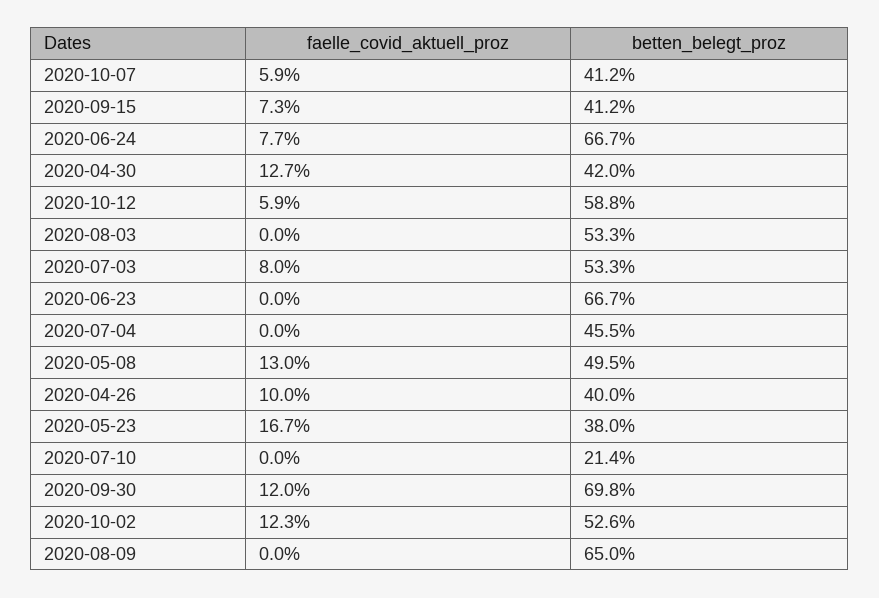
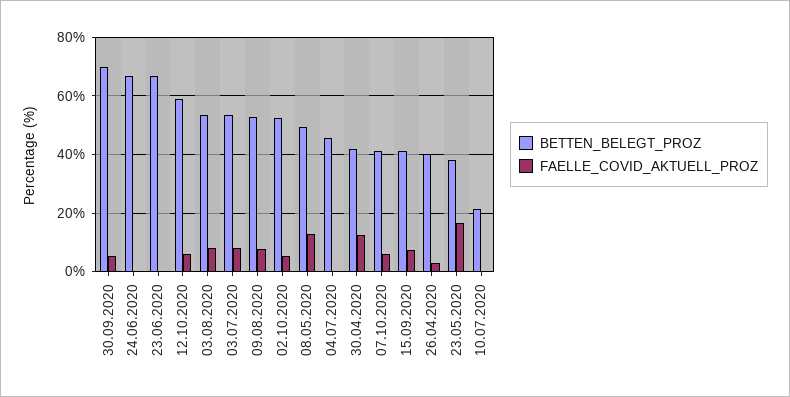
  {
    "faelle_covid_aktuell_proz": {
      "2020-10-07": 5.9,
      "2020-09-15": 7.3,
-     "2020-06-24": 7.7,
+     "2020-06-24": 0,
      "2020-04-30": 12.7,
      "2020-10-12": 5.9,
-     "2020-08-03": 0,
+     "2020-08-03": 7.5,
      "2020-07-03": 8,
      "2020-06-23": 0,
      "2020-07-04": 0,
      "2020-05-08": 13,
-     "2020-04-26": 10,
+     "2020-04-26": 2.5,
      "2020-05-23": 16.7,
      "2020-07-10": 0,
-     "2020-09-30": 12,
+     "2020-09-30": 5,
-     "2020-10-02": 12.3,
+     "2020-10-02": 5,
-     "2020-08-09": 0
+     "2020-08-09": 7.5
    },
    "betten_belegt_proz": {
      "2020-10-07": 41.2,
      "2020-09-15": 41.2,
      "2020-06-24": 66.7,
      "2020-04-30": 42,
      "2020-10-12": 58.8,
      "2020-08-03": 53.3,
      "2020-07-03": 53.3,
      "2020-06-23": 66.7,
      "2020-07-04": 45.5,
      "2020-05-08": 49.5,
      "2020-04-26": 40,
      "2020-05-23": 38,
      "2020-07-10": 21.4,
      "2020-09-30": 69.8,
      "2020-10-02": 52.6,
-     "2020-08-09": 65
+     "2020-08-09": 52.5
    }
  }

